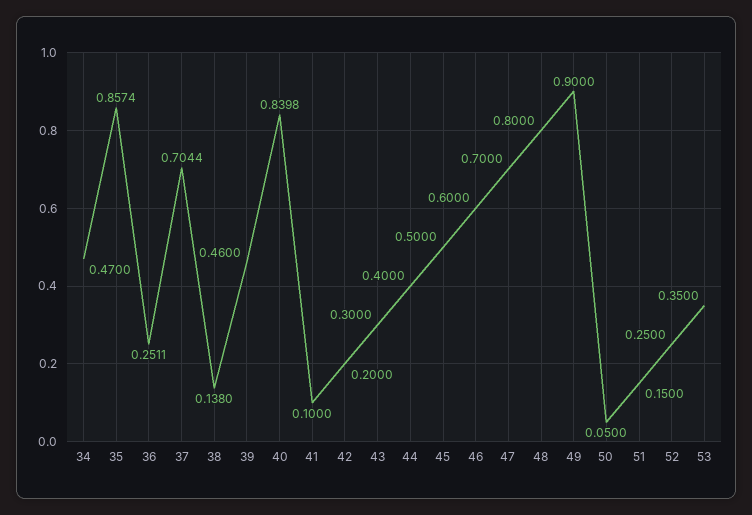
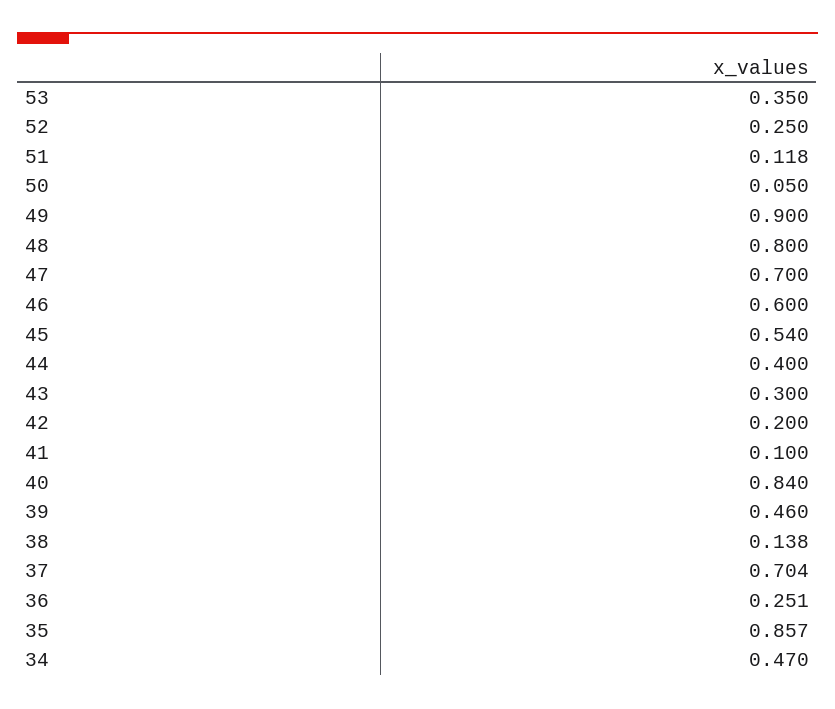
  {
    "34": 0.47,
    "35": 0.8574,
    "36": 0.2511,
    "37": 0.7044,
    "38": 0.138,
    "39": 0.46,
    "40": 0.8398,
    "41": 0.1,
    "42": 0.2,
    "43": 0.3,
    "44": 0.4,
-   "45": 0.5,
+   "45": 0.54,
    "46": 0.6,
    "47": 0.7,
    "48": 0.8,
    "49": 0.9,
    "50": 0.05,
-   "51": 0.15,
+   "51": 0.118,
    "52": 0.25,
    "53": 0.35
  }

